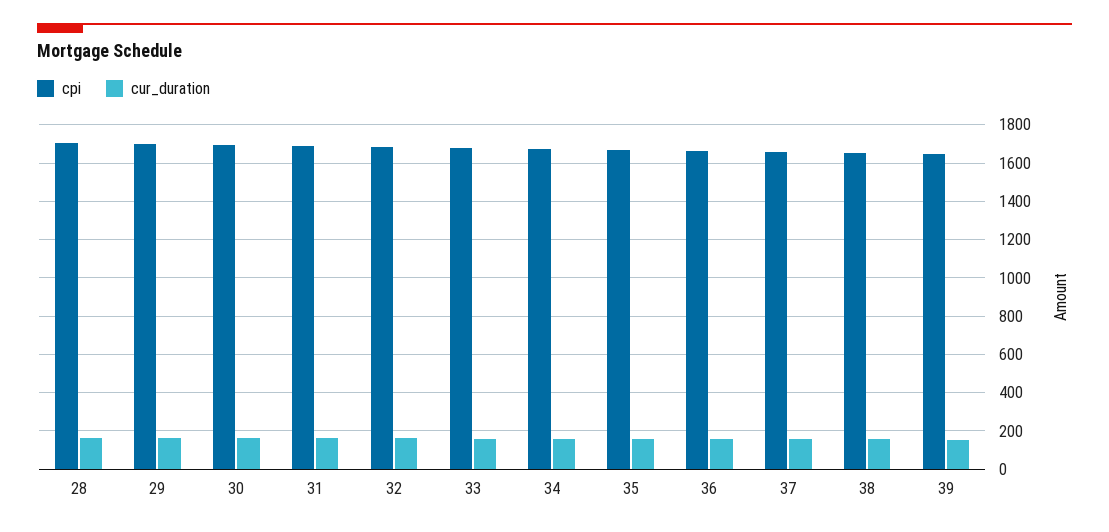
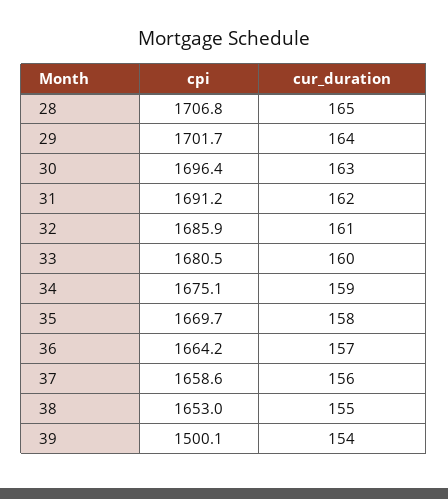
  {
    "cpi": {
      "28": 1706.8,
      "29": 1701.7,
      "30": 1696.4,
      "31": 1691.2,
      "32": 1685.9,
      "33": 1680.5,
      "34": 1675.1,
      "35": 1669.7,
      "36": 1664.2,
      "37": 1658.6,
      "38": 1653,
-     "39": 1650
+     "39": 1500.1
    },
    "cur_duration": {
      "28": 165,
      "29": 164,
      "30": 163,
      "31": 162,
      "32": 161,
      "33": 160,
      "34": 159,
      "35": 158,
      "36": 157,
      "37": 156,
      "38": 155,
      "39": 154
    }
  }

